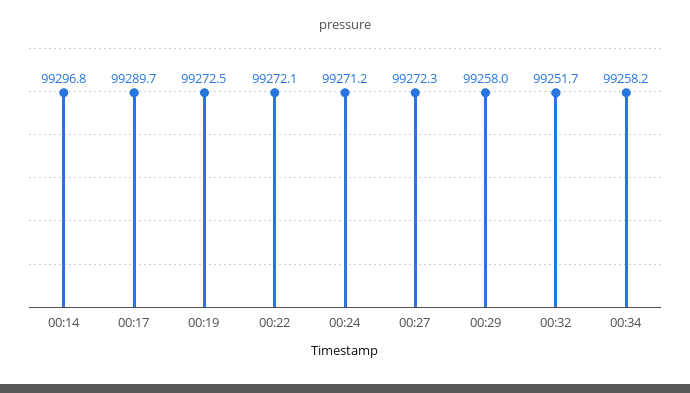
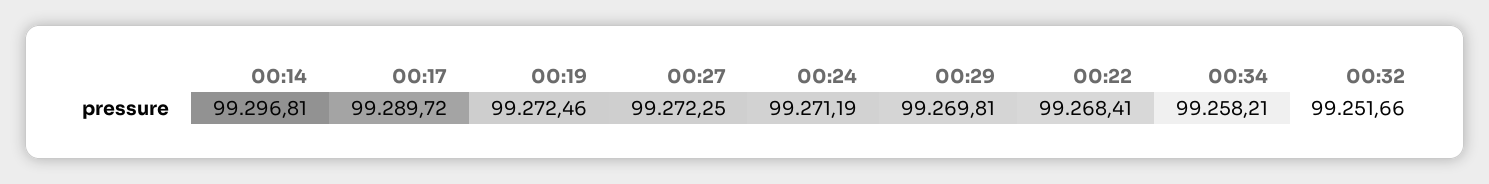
  {
    "00:14": 99296.81,
    "00:17": 99289.72,
    "00:19": 99272.46,
-   "00:22": 99272.1,
+   "00:22": 99268.41,
    "00:24": 99271.19,
    "00:27": 99272.25,
-   "00:29": 99258,
+   "00:29": 99269.81,
    "00:32": 99251.66,
    "00:34": 99258.21
  }

